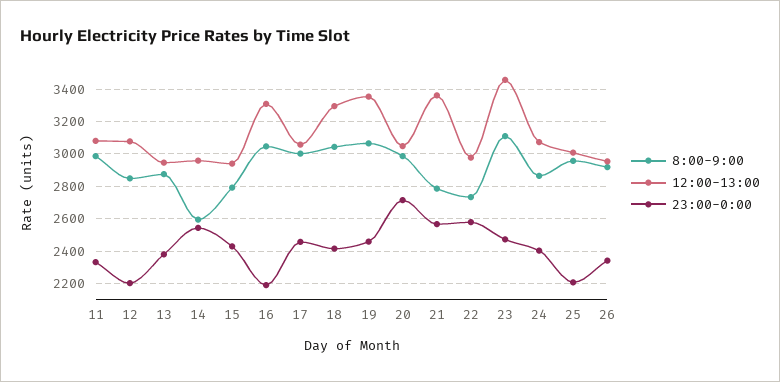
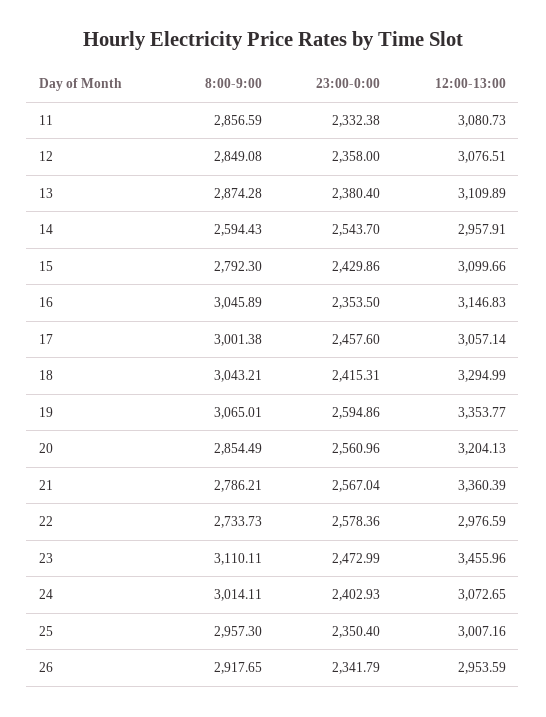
  {
    "8:00-9:00": {
-     "11": 3000,
+     "11": 2856.59,
      "12": 2849.08,
      "13": 2874.28,
      "14": 2594.43,
      "15": 2792.3,
      "16": 3045.89,
      "17": 3001.38,
      "18": 3043.21,
      "19": 3065.01,
-     "20": 3000,
+     "20": 2854.49,
      "21": 2786.21,
      "22": 2733.73,
      "23": 3110.11,
-     "24": 2850,
+     "24": 3014.11,
      "25": 2957.3,
      "26": 2917.65
    },
    "12:00-13:00": {
      "11": 3080.73,
      "12": 3076.51,
-     "13": 2950,
+     "13": 3109.89,
      "14": 2957.91,
-     "15": 2950,
+     "15": 3099.66,
-     "16": 3300,
+     "16": 3146.83,
      "17": 3057.14,
      "18": 3294.99,
      "19": 3353.77,
-     "20": 3050,
+     "20": 3204.13,
      "21": 3360.39,
      "22": 2976.59,
      "23": 3455.96,
      "24": 3072.65,
      "25": 3007.16,
      "26": 2953.59
    },
    "23:00-0:00": {
      "11": 2332.38,
-     "12": 2200,
+     "12": 2358,
      "13": 2380.4,
      "14": 2543.7,
      "15": 2429.86,
-     "16": 2200,
+     "16": 2353.5,
      "17": 2457.6,
      "18": 2415.31,
-     "19": 2450,
+     "19": 2594.86,
-     "20": 2700,
+     "20": 2560.96,
      "21": 2567.04,
      "22": 2578.36,
      "23": 2472.99,
      "24": 2402.93,
-     "25": 2200,
+     "25": 2350.4,
      "26": 2341.79
    }
  }

